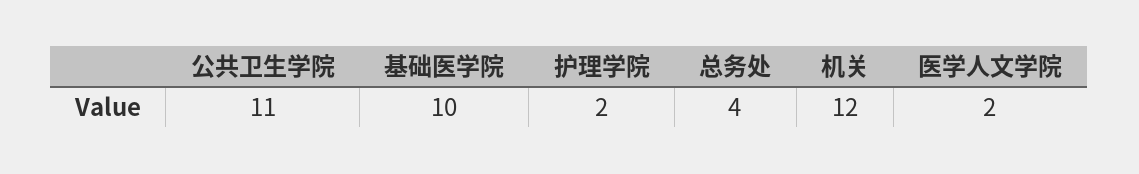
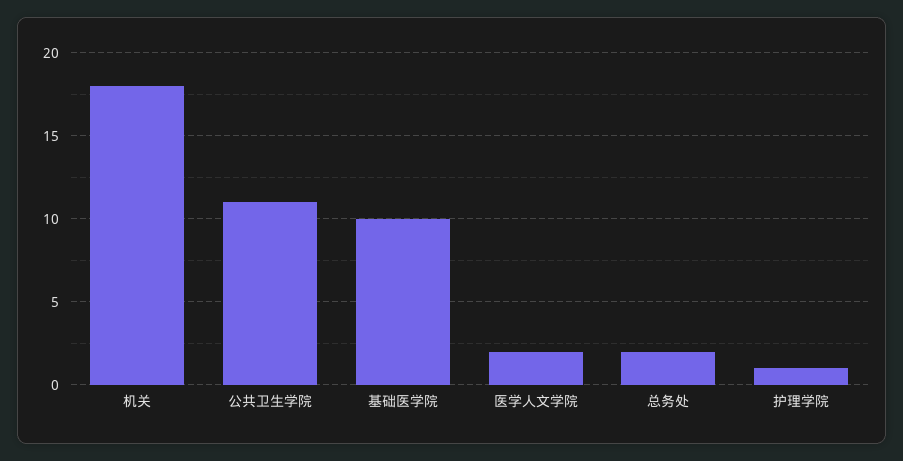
  {
    "公共卫生学院": 11,
    "基础医学院": 10,
-   "护理学院": 2,
+   "护理学院": 1,
-   "总务处": 4,
+   "总务处": 2,
-   "机关": 12,
+   "机关": 18,
    "医学人文学院": 2
  }

